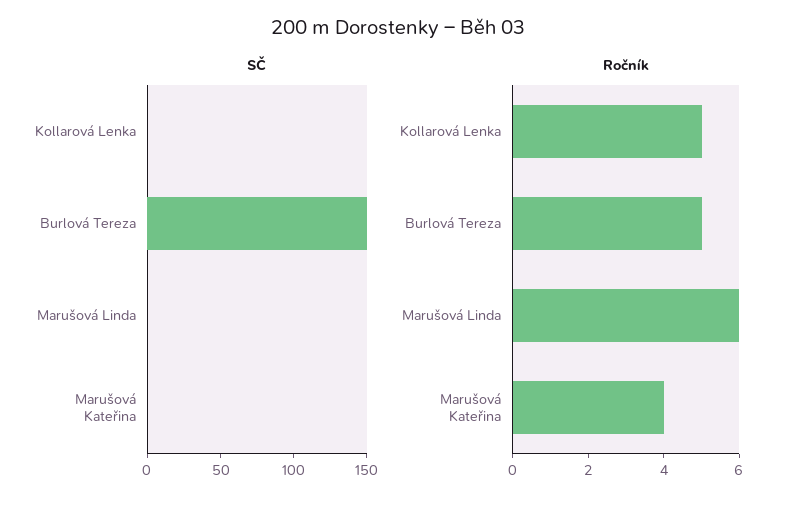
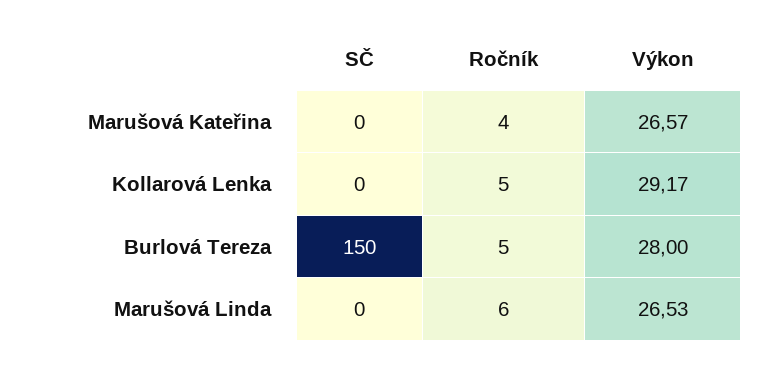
  {
    "SČ": {
      "Kollarová Lenka": 0,
      "Burlová Tereza": 150,
      "Marušová Linda": 0,
      "Marušová Kateřina": 0
    },
    "Ročník": {
      "Kollarová Lenka": 5,
      "Burlová Tereza": 5,
      "Marušová Linda": 6,
      "Marušová Kateřina": 4
-   }
+   },
+   "Výkon": {
+     "Marušová Kateřina": 26.57,
+     "Kollarová Lenka": 29.17,
+     "Burlová Tereza": 28,
+     "Marušová Linda": 26.53
+   }
  }

